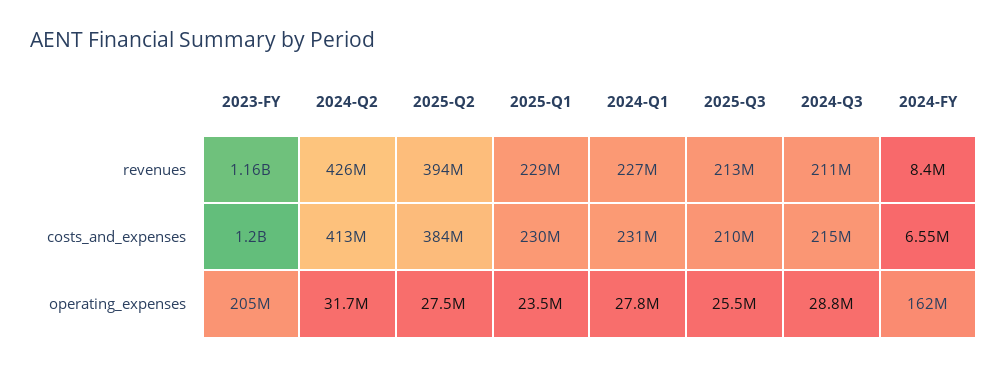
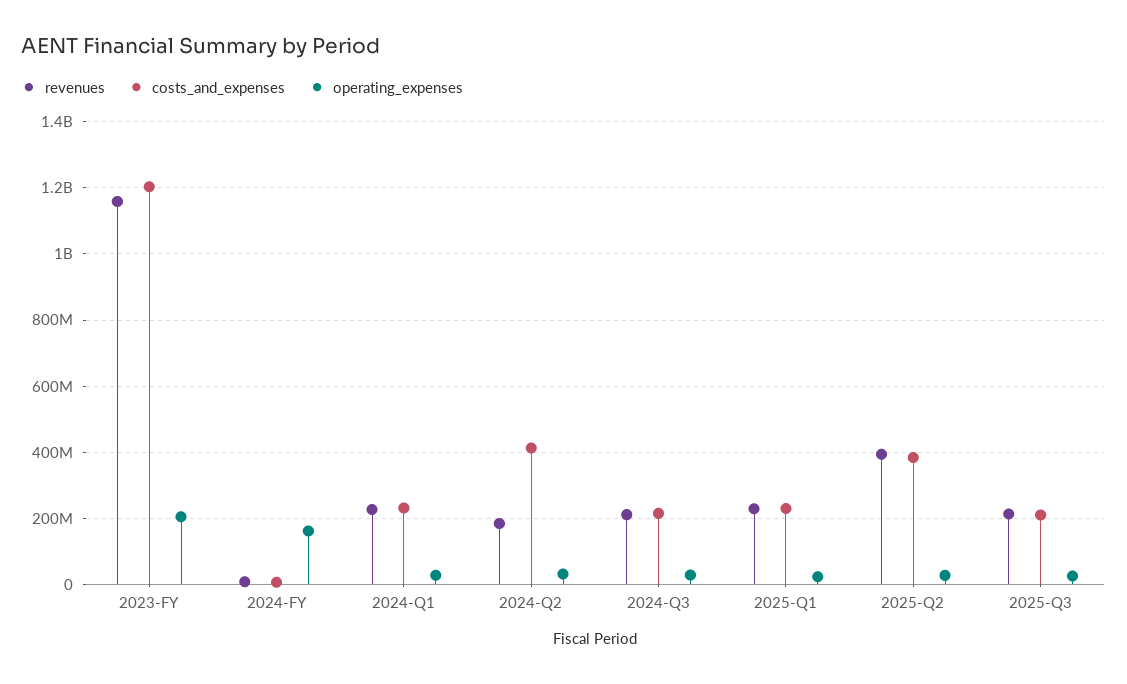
  {
    "revenues": {
      "2023-FY": 1160000000,
-     "2024-Q2": 426000000,
+     "2024-Q2": 180000000,
      "2025-Q2": 394000000,
      "2025-Q1": 229000000,
      "2024-Q1": 227000000,
      "2025-Q3": 213000000,
      "2024-Q3": 211000000,
      "2024-FY": 8400000
    },
    "costs_and_expenses": {
      "2023-FY": 1200000000,
      "2024-Q2": 413000000,
      "2025-Q2": 384000000,
      "2025-Q1": 230000000,
      "2024-Q1": 231000000,
      "2025-Q3": 210000000,
      "2024-Q3": 215000000,
      "2024-FY": 6550000
    },
    "operating_expenses": {
      "2023-FY": 205000000,
      "2024-Q2": 31700000,
      "2025-Q2": 27500000,
      "2025-Q1": 23500000,
      "2024-Q1": 27800000,
      "2025-Q3": 25500000,
      "2024-Q3": 28800000,
      "2024-FY": 162000000
    }
  }

